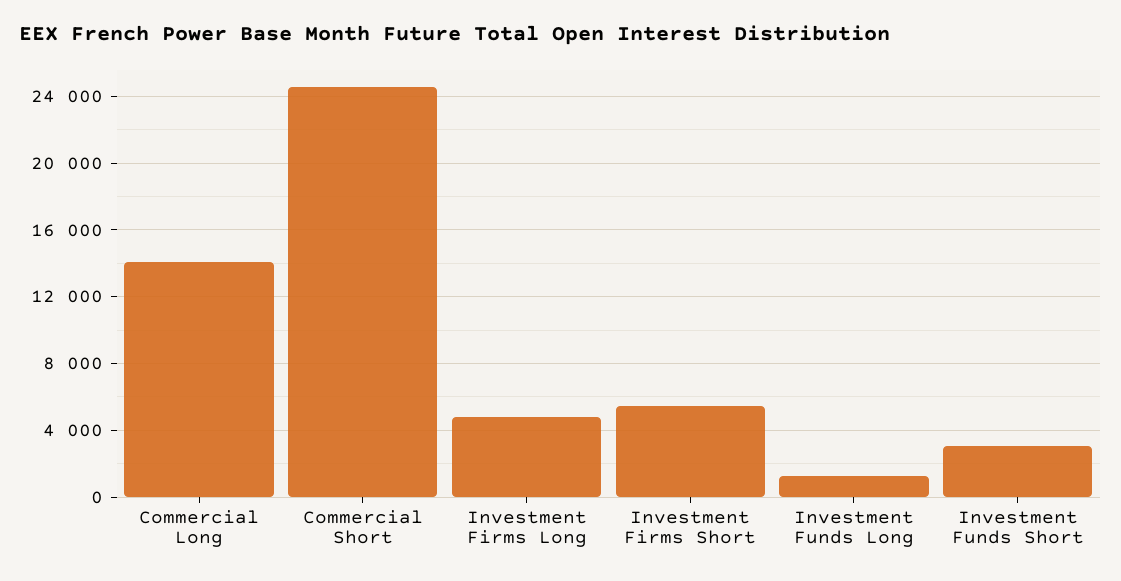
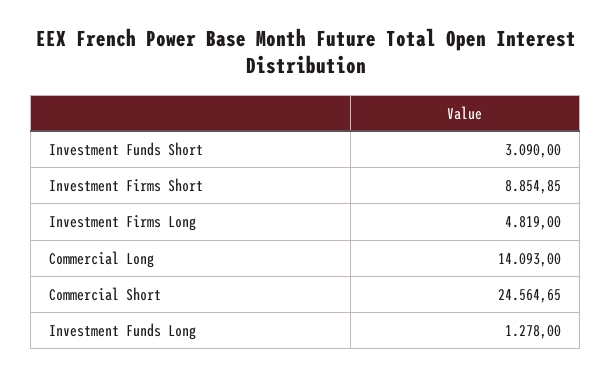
  {
    "Commercial Long": 14093,
    "Commercial Short": 24564.65,
    "Investment Firms Long": 4819,
-   "Investment Firms Short": 5500,
+   "Investment Firms Short": 8854.85,
    "Investment Funds Long": 1278,
    "Investment Funds Short": 3090
  }

